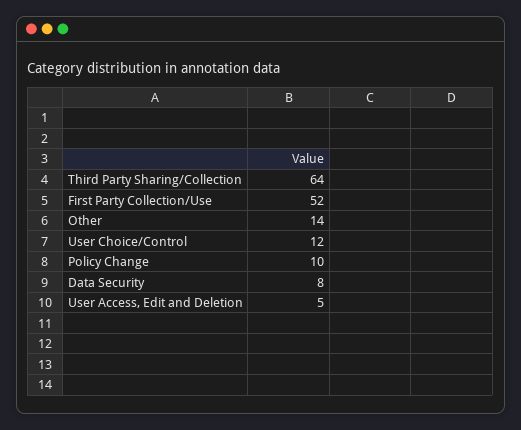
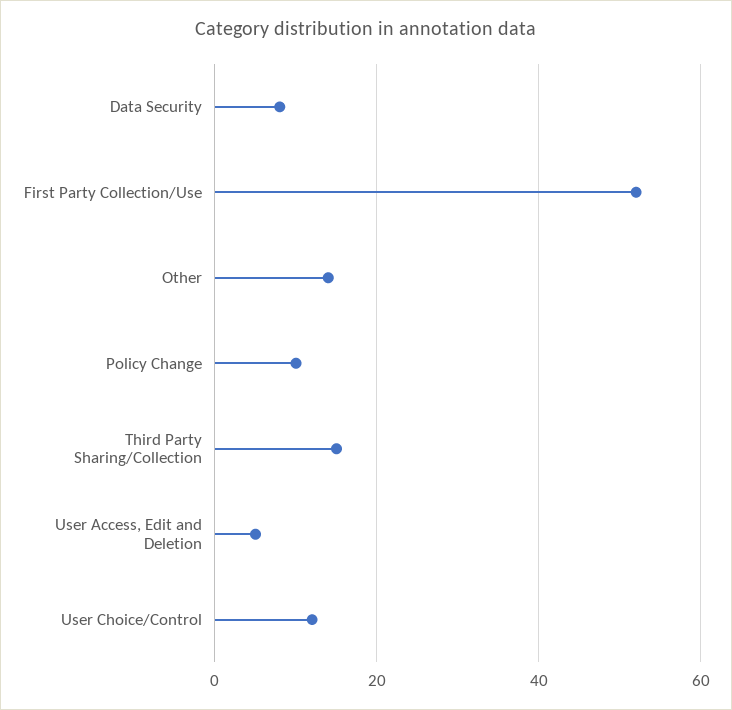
  {
-   "Third Party Sharing/Collection": 64,
+   "Third Party Sharing/Collection": 15,
    "First Party Collection/Use": 52,
    "Other": 14,
    "User Choice/Control": 12,
    "Policy Change": 10,
    "Data Security": 8,
    "User Access, Edit and Deletion": 5
  }

